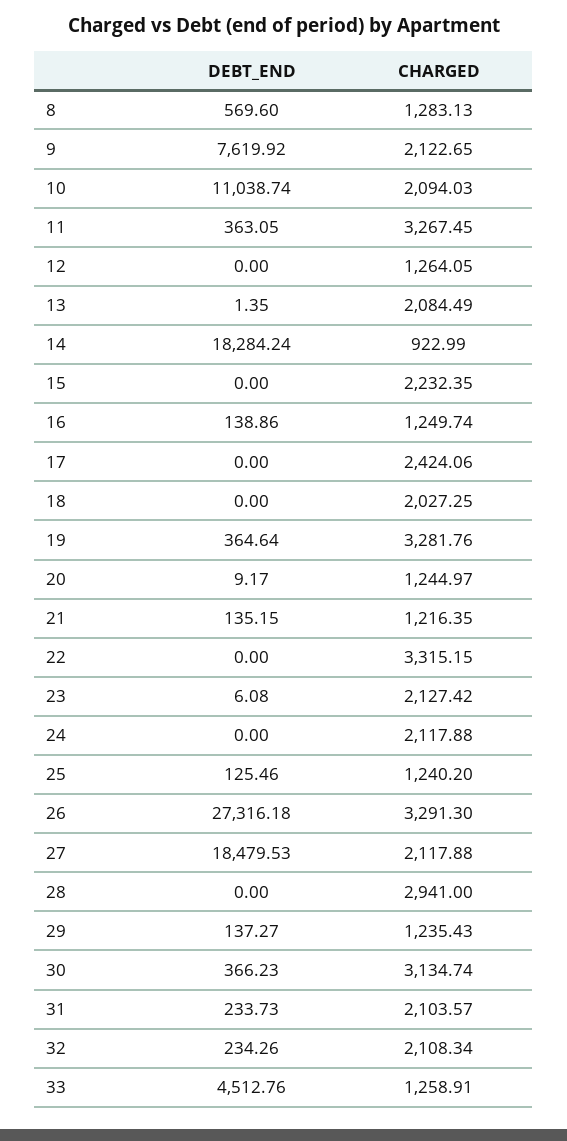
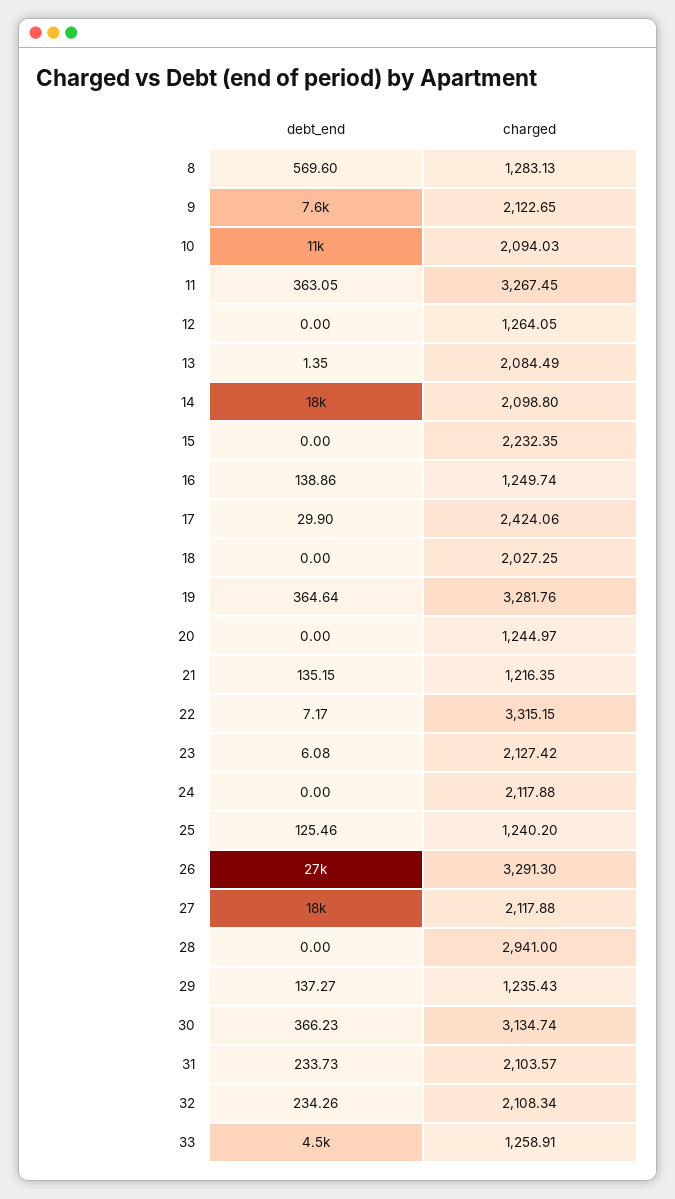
  {
    "DEBT_END": {
      "8": 569.6,
      "9": 7619.92,
      "10": 11038.74,
      "11": 363.05,
      "12": 0,
      "13": 1.35,
      "14": 18284.24,
      "15": 0,
      "16": 138.86,
-     "17": 0,
+     "17": 29.9,
      "18": 0,
      "19": 364.64,
-     "20": 9.17,
+     "20": 0,
      "21": 135.15,
-     "22": 0,
+     "22": 7.17,
      "23": 6.08,
      "24": 0,
      "25": 125.46,
      "26": 27316.18,
      "27": 18479.53,
      "28": 0,
      "29": 137.27,
      "30": 366.23,
      "31": 233.73,
      "32": 234.26,
      "33": 4512.76
    },
    "CHARGED": {
      "8": 1283.13,
      "9": 2122.65,
      "10": 2094.03,
      "11": 3267.45,
      "12": 1264.05,
      "13": 2084.49,
-     "14": 922.99,
+     "14": 2098.8,
      "15": 2232.35,
      "16": 1249.74,
      "17": 2424.06,
      "18": 2027.25,
      "19": 3281.76,
      "20": 1244.97,
      "21": 1216.35,
      "22": 3315.15,
      "23": 2127.42,
      "24": 2117.88,
      "25": 1240.2,
      "26": 3291.3,
      "27": 2117.88,
      "28": 2941,
      "29": 1235.43,
      "30": 3134.74,
      "31": 2103.57,
      "32": 2108.34,
      "33": 1258.91
    }
  }

